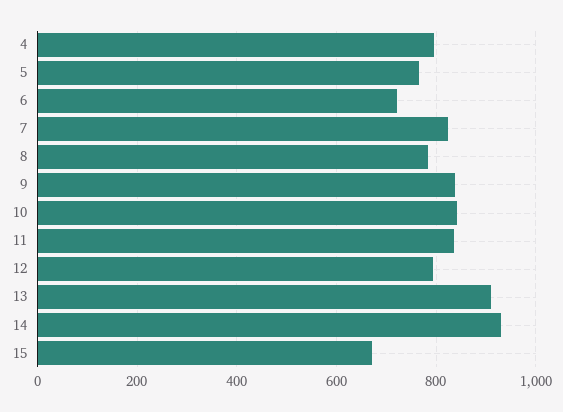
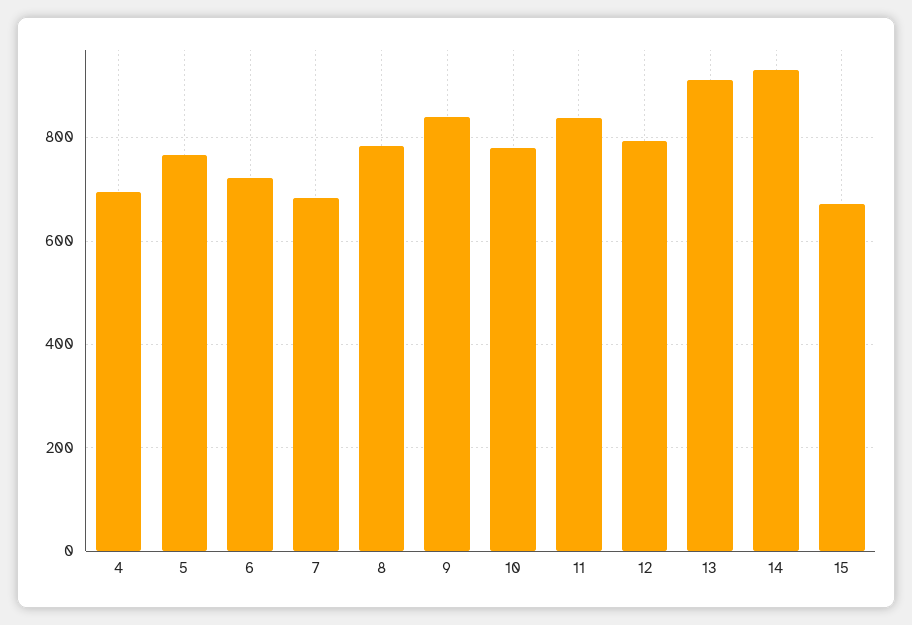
  {
-   "4": 800,
+   "4": 700,
    "5": 760,
    "6": 720,
-   "7": 820,
+   "7": 680,
    "8": 780,
    "9": 840,
-   "10": 840,
+   "10": 780,
    "11": 840,
    "12": 800,
    "13": 920,
    "14": 940,
    "15": 680
  }

